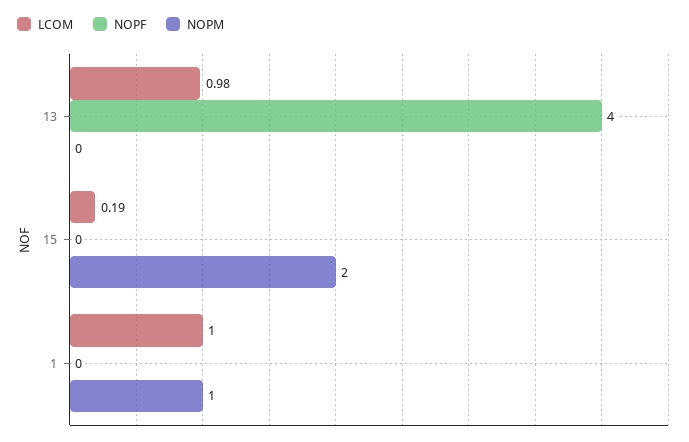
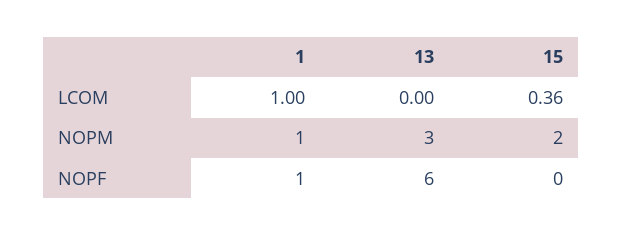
  {
    "LCOM": {
-     "13": 0.98,
+     "13": 0,
-     "15": 0.19,
+     "15": 0.36,
      "1": 1
    },
    "NOPF": {
-     "13": 4,
+     "13": 6,
      "15": 0,
-     "1": 0
+     "1": 1
    },
    "NOPM": {
-     "13": 0,
+     "13": 3,
      "15": 2,
      "1": 1
    }
  }

